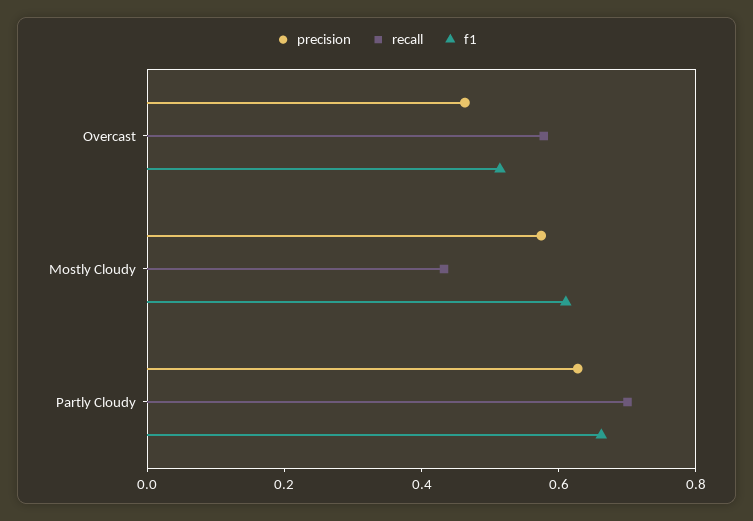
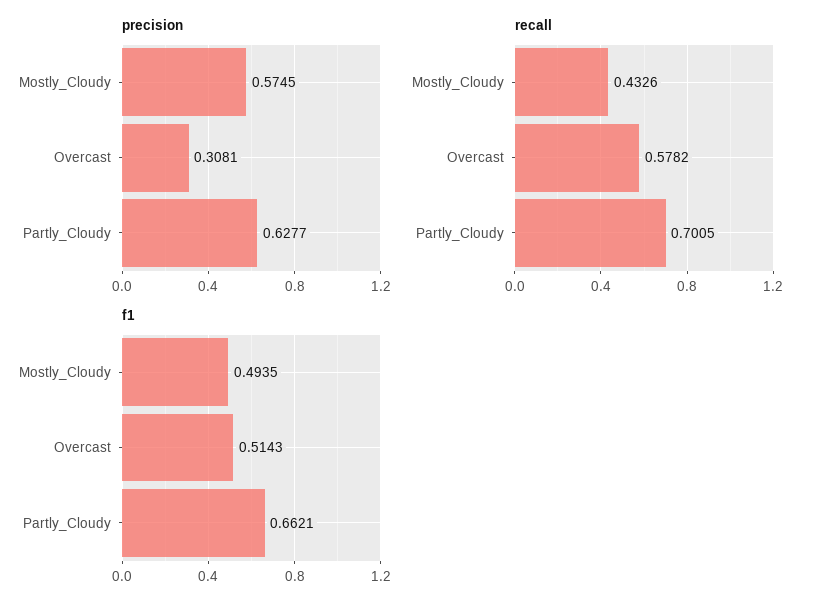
  {
    "precision": {
-     "Overcast": 0.45,
+     "Overcast": 0.3081,
      "Mostly Cloudy": 0.5745,
      "Partly Cloudy": 0.6277
    },
    "recall": {
      "Overcast": 0.5782,
      "Mostly Cloudy": 0.4326,
      "Partly Cloudy": 0.7005
    },
    "f1": {
      "Overcast": 0.5143,
-     "Mostly Cloudy": 0.6,
+     "Mostly Cloudy": 0.4935,
      "Partly Cloudy": 0.6621
    }
  }

